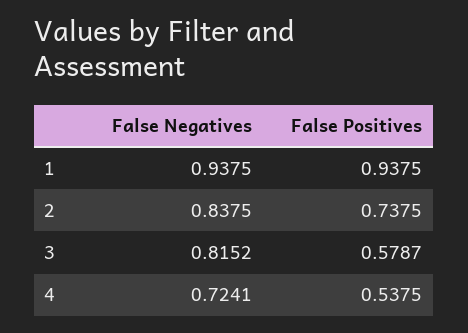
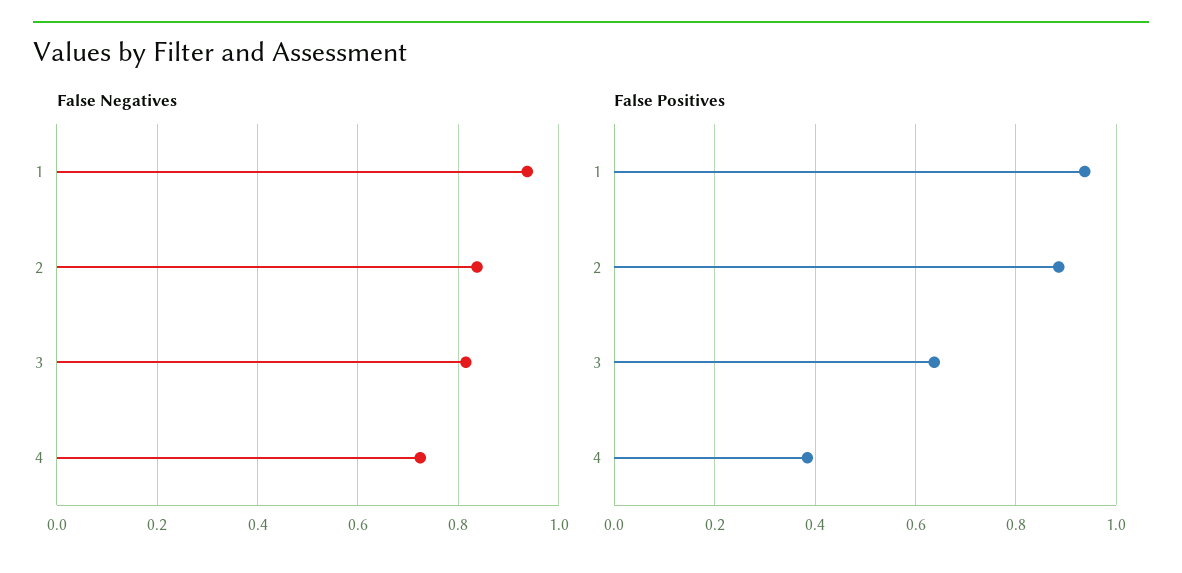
  {
    "False Negatives": {
      "1": 0.9375,
      "2": 0.8375,
      "3": 0.8152,
      "4": 0.7241
    },
    "False Positives": {
      "1": 0.9375,
-     "2": 0.7375,
+     "2": 0.88,
-     "3": 0.5787,
+     "3": 0.64,
-     "4": 0.5375
+     "4": 0.38
    }
  }

